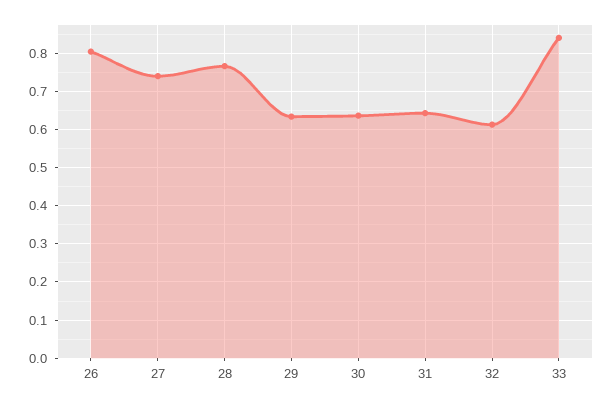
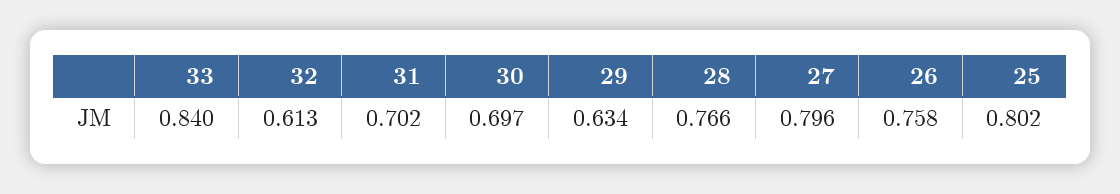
  {
-   "26": 0.8,
+   "26": 0.758,
-   "27": 0.74,
+   "27": 0.796,
    "28": 0.766,
    "29": 0.634,
-   "30": 0.64,
+   "30": 0.697,
-   "31": 0.64,
+   "31": 0.702,
    "32": 0.613,
-   "33": 0.84
+   "33": 0.84,
+   "25": 0.802
  }

